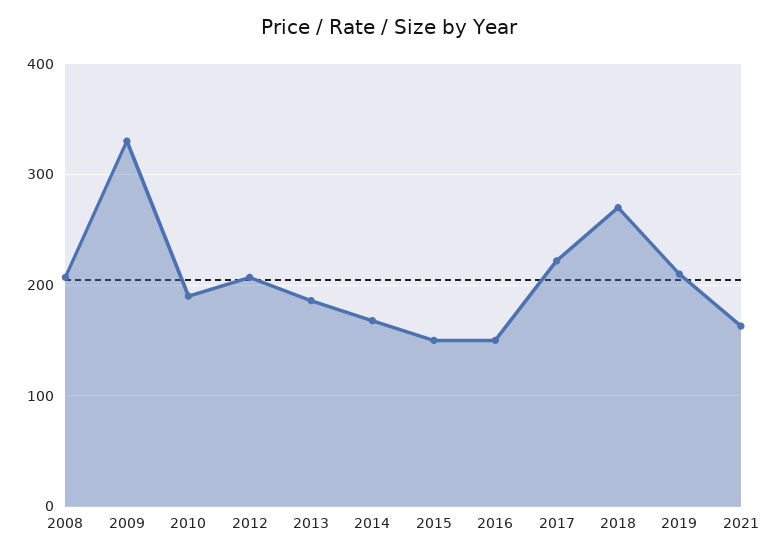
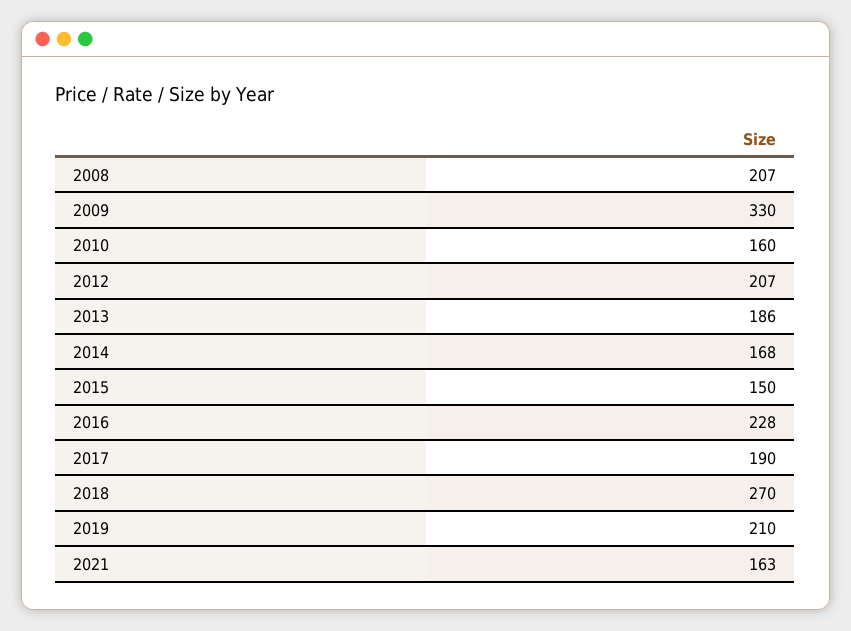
  {
    "2008": 207,
    "2009": 330,
-   "2010": 190,
+   "2010": 160,
    "2012": 207,
    "2013": 186,
    "2014": 168,
    "2015": 150,
-   "2016": 150,
+   "2016": 228,
-   "2017": 220,
+   "2017": 190,
    "2018": 270,
    "2019": 210,
    "2021": 163
  }

